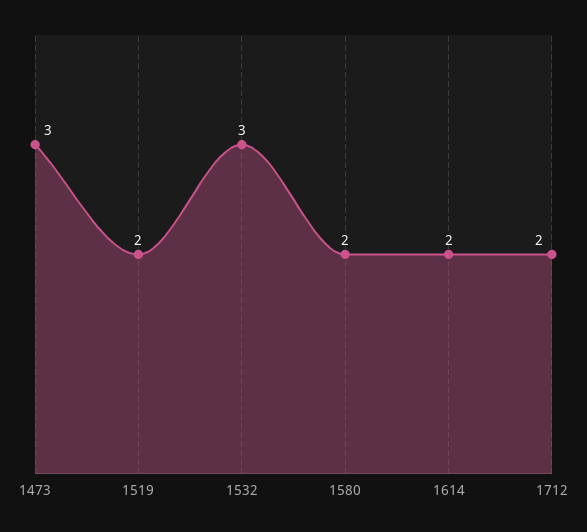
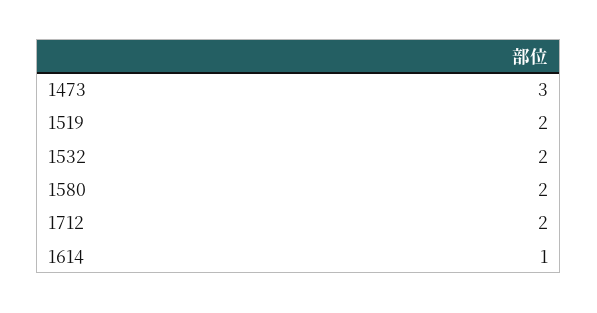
  {
    "1473": 3,
    "1519": 2,
-   "1532": 3,
+   "1532": 2,
    "1580": 2,
-   "1614": 2,
+   "1614": 1,
    "1712": 2
  }

